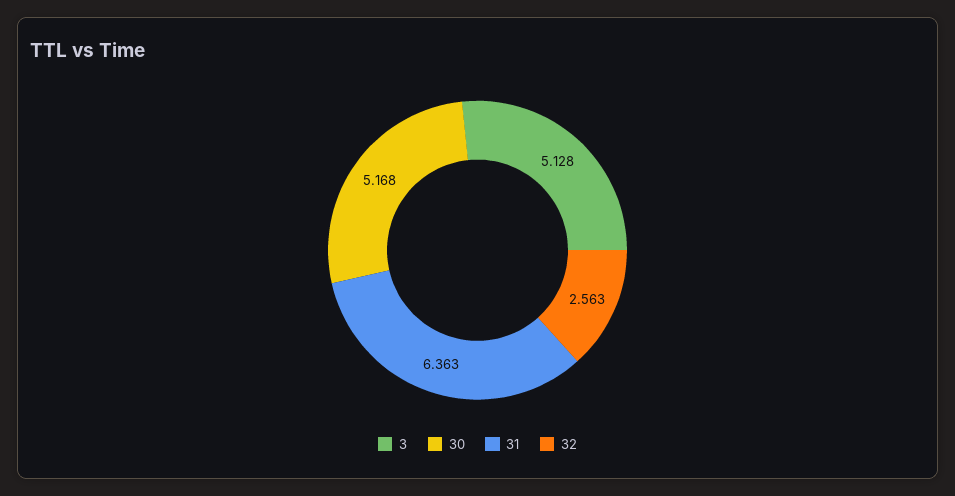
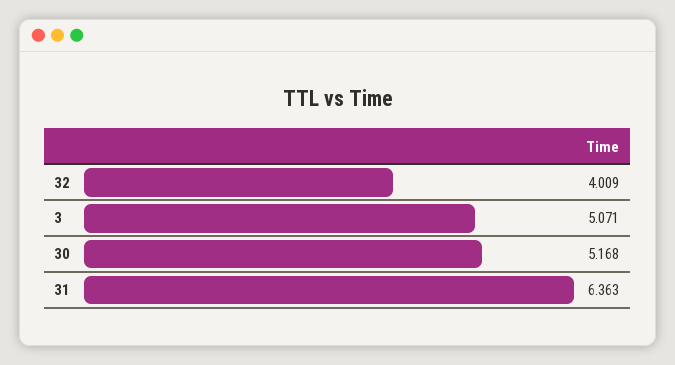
  {
-   "3": 5.128,
+   "3": 5.071,
    "30": 5.168,
    "31": 6.363,
-   "32": 2.563
+   "32": 4.009
  }

